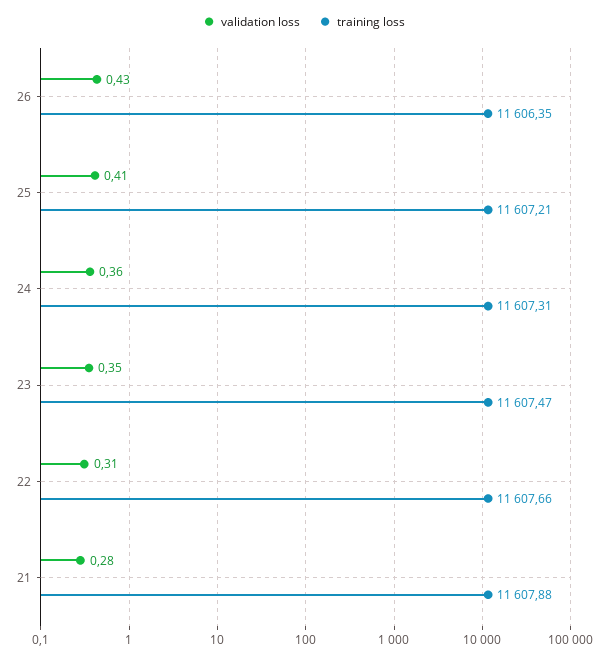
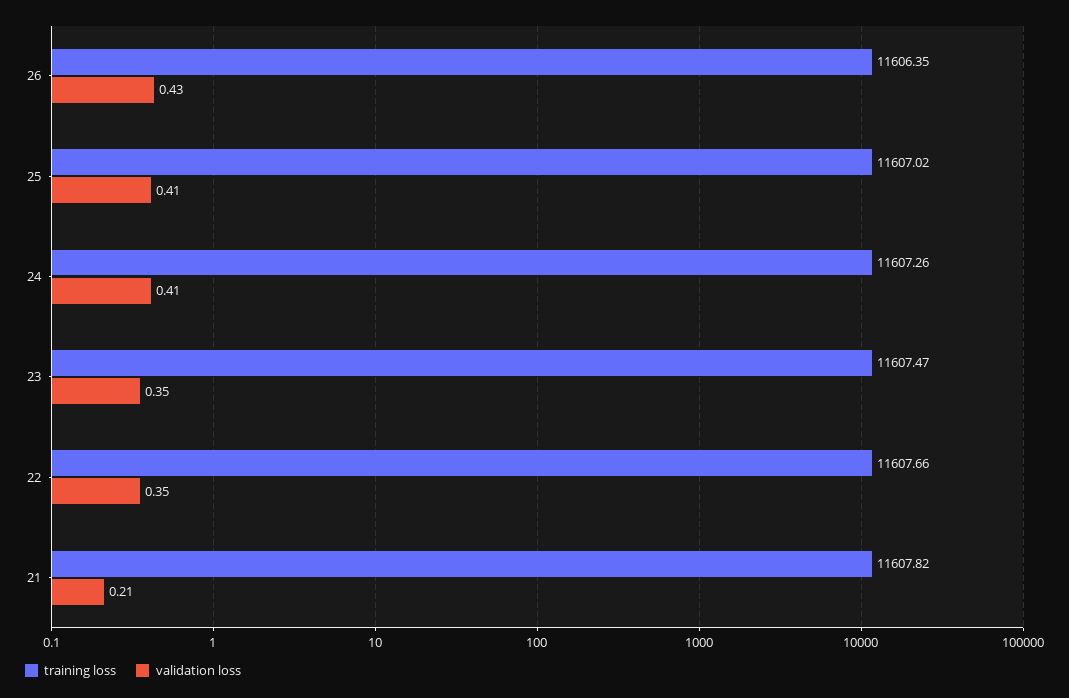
  {
    "validation loss": {
      "26": 0.43,
      "25": 0.41,
-     "24": 0.36,
+     "24": 0.41,
      "23": 0.35,
-     "22": 0.31,
+     "22": 0.35,
-     "21": 0.28
+     "21": 0.21
    },
    "training loss": {
      "26": 11606.35,
-     "25": 11607.21,
+     "25": 11607.02,
-     "24": 11607.31,
+     "24": 11607.26,
      "23": 11607.47,
      "22": 11607.66,
-     "21": 11607.88
+     "21": 11607.82
    }
  }

